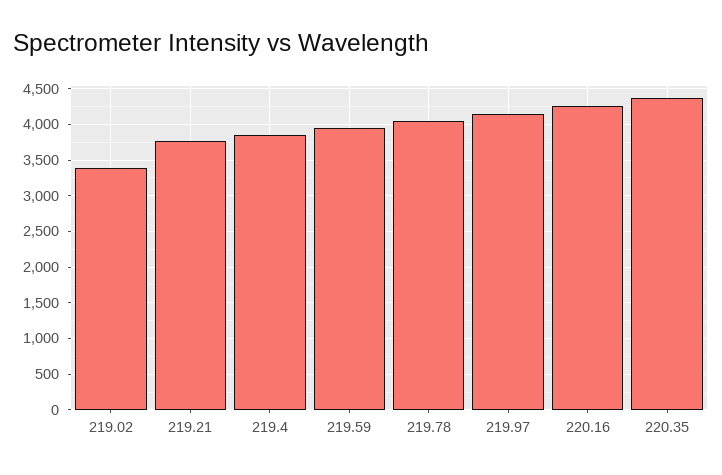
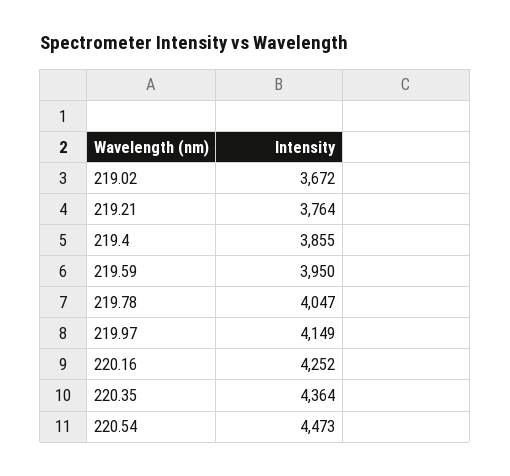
  {
-   "219.02": 3400,
+   "219.02": 3672,
    "219.21": 3764,
    "219.4": 3855,
    "219.59": 3950,
    "219.78": 4047,
    "219.97": 4149,
    "220.16": 4252,
-   "220.35": 4364
+   "220.35": 4364,
+   "220.54": 4473
  }

